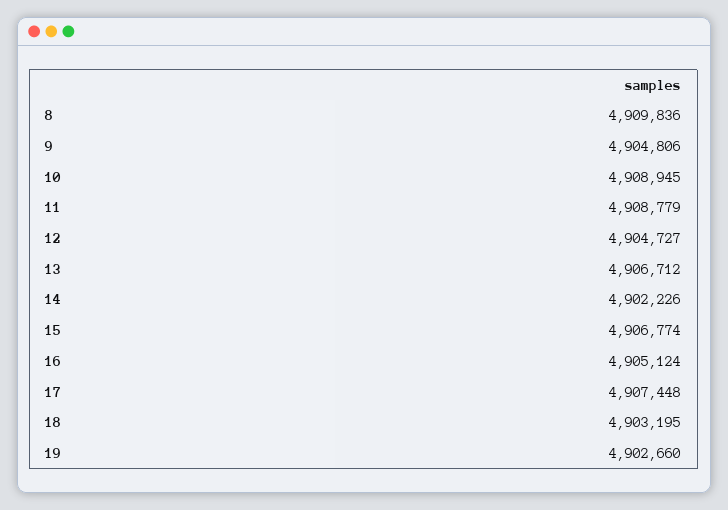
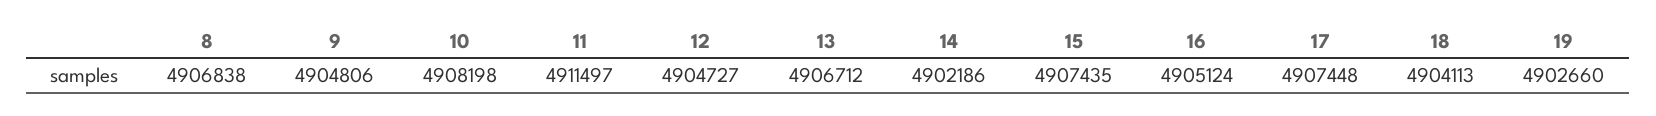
  {
-   "8": 4909836,
+   "8": 4906838,
    "9": 4904806,
-   "10": 4908945,
+   "10": 4908198,
-   "11": 4908779,
+   "11": 4911497,
    "12": 4904727,
    "13": 4906712,
-   "14": 4902226,
+   "14": 4902186,
-   "15": 4906774,
+   "15": 4907435,
    "16": 4905124,
    "17": 4907448,
-   "18": 4903195,
+   "18": 4904113,
    "19": 4902660
  }

